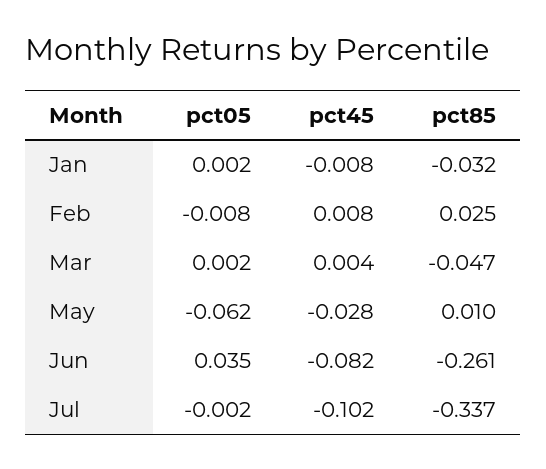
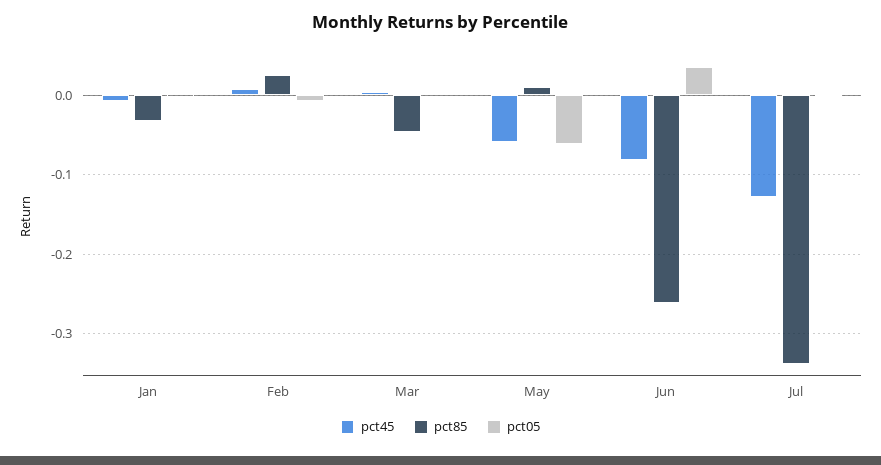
  {
    "pct05": {
      "Jan": 0.002,
      "Feb": -0.008,
      "Mar": 0.002,
      "May": -0.062,
      "Jun": 0.035,
      "Jul": -0.002
    },
    "pct45": {
      "Jan": -0.008,
      "Feb": 0.008,
      "Mar": 0.004,
-     "May": -0.028,
+     "May": -0.06,
      "Jun": -0.082,
-     "Jul": -0.102
+     "Jul": -0.13
    },
    "pct85": {
      "Jan": -0.032,
      "Feb": 0.025,
      "Mar": -0.047,
      "May": 0.01,
      "Jun": -0.261,
      "Jul": -0.337
    }
  }

